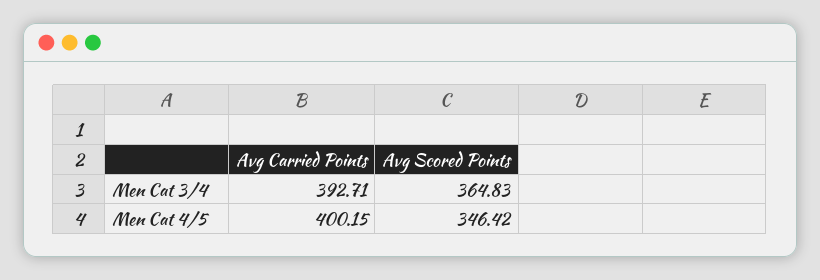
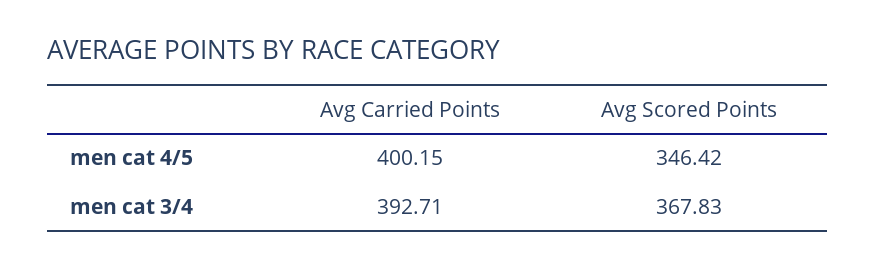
  {
    "Avg Carried Points": {
      "Men Cat 3/4": 392.71,
      "Men Cat 4/5": 400.15
    },
    "Avg Scored Points": {
-     "Men Cat 3/4": 364.83,
+     "Men Cat 3/4": 367.83,
      "Men Cat 4/5": 346.42
    }
  }

